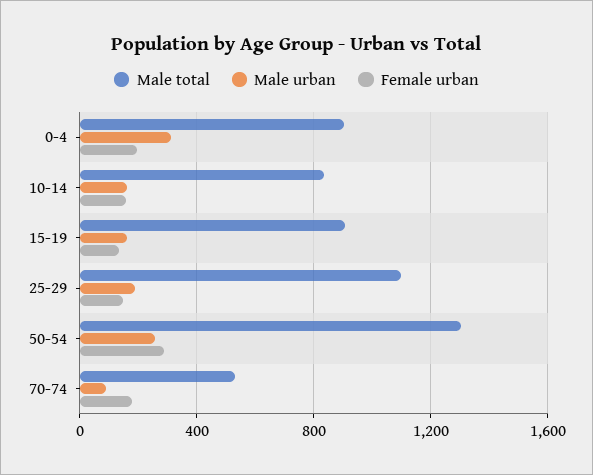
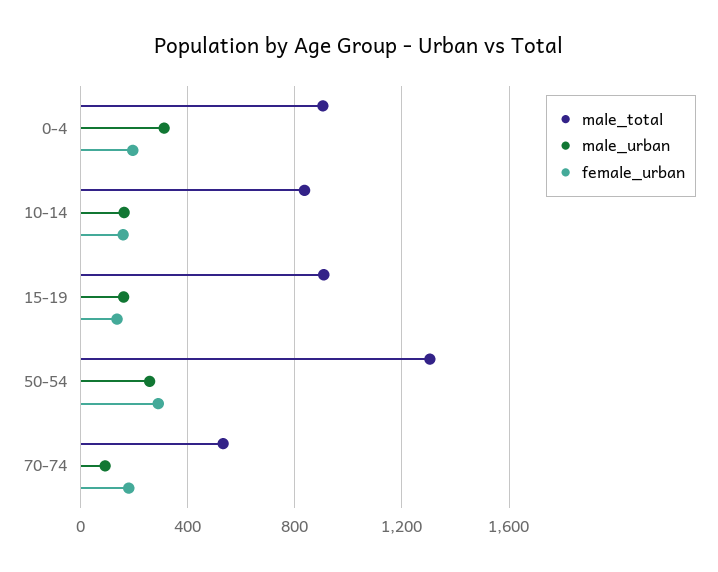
  {
    "Male total": {
      "0-4": 900,
      "10-14": 850,
      "15-19": 900,
-     "25-29": 1100,
      "50-54": 1300,
      "70-74": 550
    },
    "Male urban": {
      "0-4": 300,
      "10-14": 150,
      "15-19": 150,
-     "25-29": 200,
      "50-54": 250,
      "70-74": 100
    },
    "Female urban": {
      "0-4": 200,
      "10-14": 150,
      "15-19": 150,
-     "25-29": 150,
      "50-54": 300,
      "70-74": 200
    }
  }

